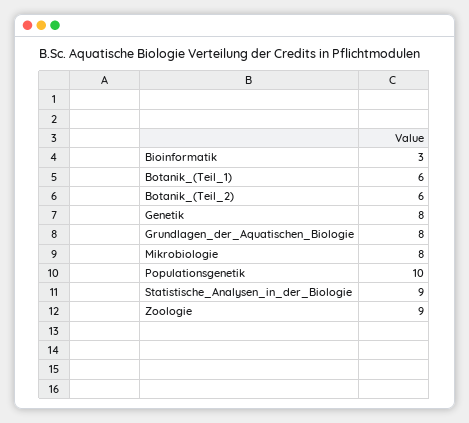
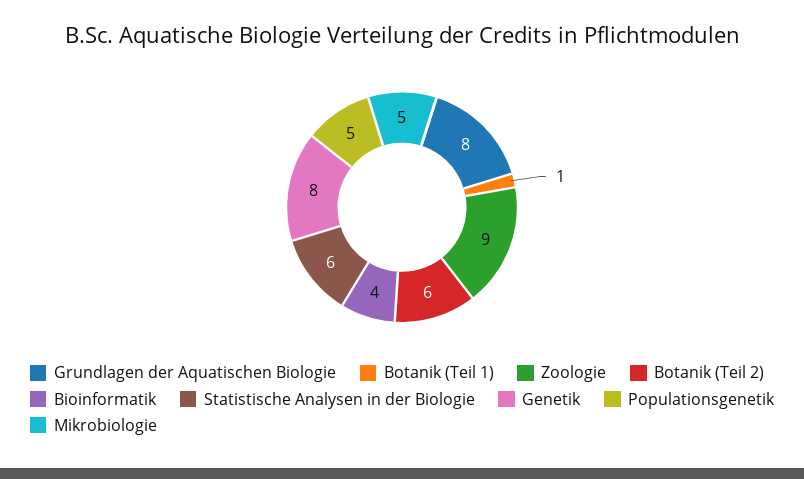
  {
-   "Bioinformatik": 3,
+   "Bioinformatik": 4,
-   "Botanik_(Teil_1)": 6,
+   "Botanik_(Teil_1)": 1,
    "Botanik_(Teil_2)": 6,
    "Genetik": 8,
    "Grundlagen_der_Aquatischen_Biologie": 8,
-   "Mikrobiologie": 8,
+   "Mikrobiologie": 5,
-   "Populationsgenetik": 10,
+   "Populationsgenetik": 5,
-   "Statistische_Analysen_in_der_Biologie": 9,
+   "Statistische_Analysen_in_der_Biologie": 6,
    "Zoologie": 9
  }

